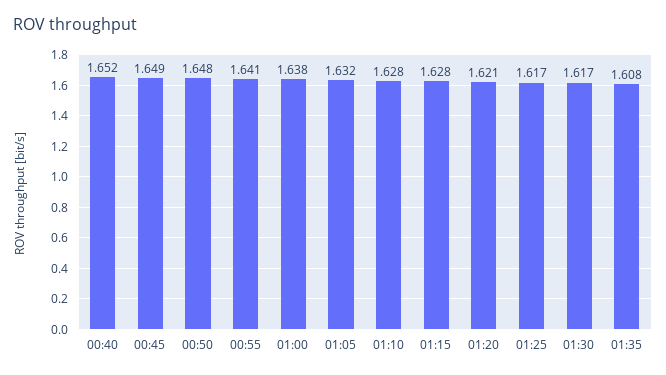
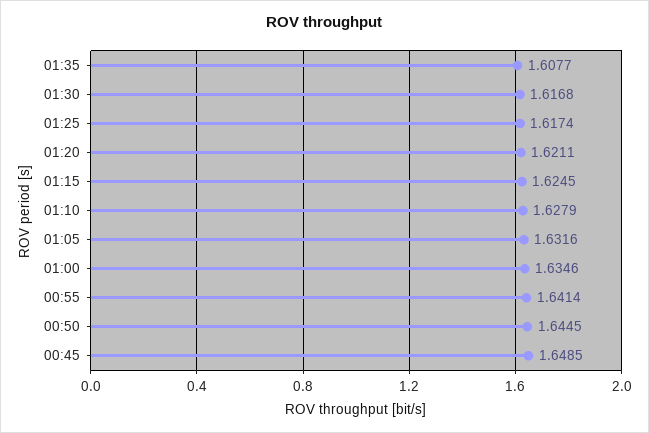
  {
-   "00:40": 1.652,
    "00:45": 1.6485,
-   "00:50": 1.648,
+   "00:50": 1.6445,
    "00:55": 1.6414,
-   "01:00": 1.638,
+   "01:00": 1.6346,
    "01:05": 1.6316,
    "01:10": 1.6279,
-   "01:15": 1.628,
+   "01:15": 1.6245,
    "01:20": 1.6211,
    "01:25": 1.6174,
    "01:30": 1.6168,
    "01:35": 1.6077
  }

